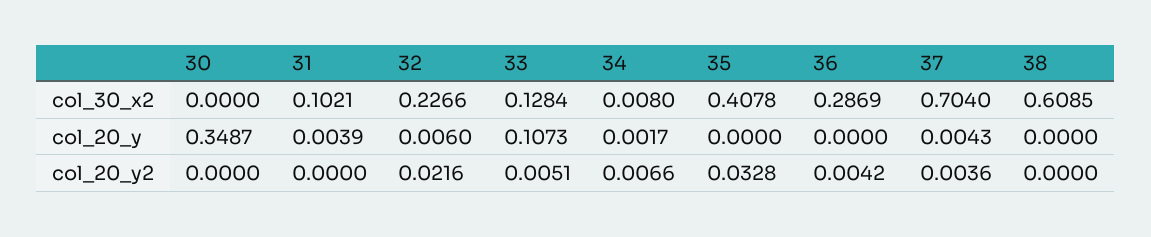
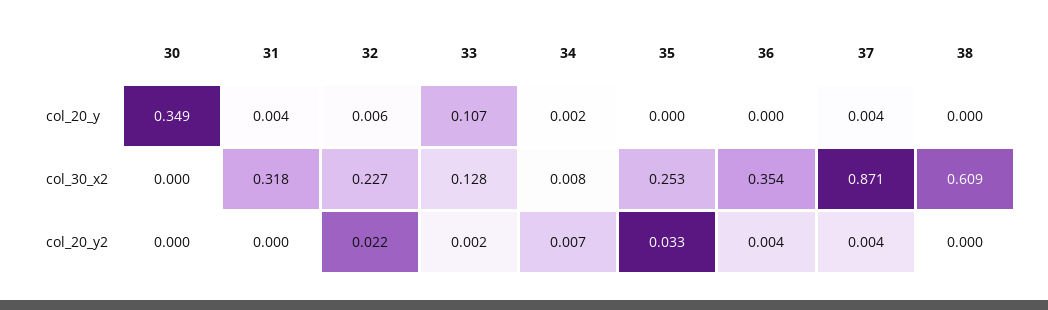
  {
    "30": {
      "col_30_x2": 0,
      "col_20_y": 0.3487,
      "col_20_y2": 0
    },
    "31": {
-     "col_30_x2": 0.1021,
+     "col_30_x2": 0.318,
      "col_20_y": 0.0039,
      "col_20_y2": 0
    },
    "32": {
      "col_30_x2": 0.2266,
      "col_20_y": 0.006,
      "col_20_y2": 0.0216
    },
    "33": {
      "col_30_x2": 0.1284,
      "col_20_y": 0.1073,
-     "col_20_y2": 0.0051
+     "col_20_y2": 0.002
    },
    "34": {
      "col_30_x2": 0.008,
      "col_20_y": 0.0017,
      "col_20_y2": 0.0066
    },
    "35": {
-     "col_30_x2": 0.4078,
+     "col_30_x2": 0.253,
      "col_20_y": 0,
      "col_20_y2": 0.0328
    },
    "36": {
-     "col_30_x2": 0.2869,
+     "col_30_x2": 0.354,
      "col_20_y": 0,
      "col_20_y2": 0.0042
    },
    "37": {
-     "col_30_x2": 0.704,
+     "col_30_x2": 0.871,
      "col_20_y": 0.0043,
      "col_20_y2": 0.0036
    },
    "38": {
      "col_30_x2": 0.6085,
      "col_20_y": 0,
      "col_20_y2": 0
    }
  }

